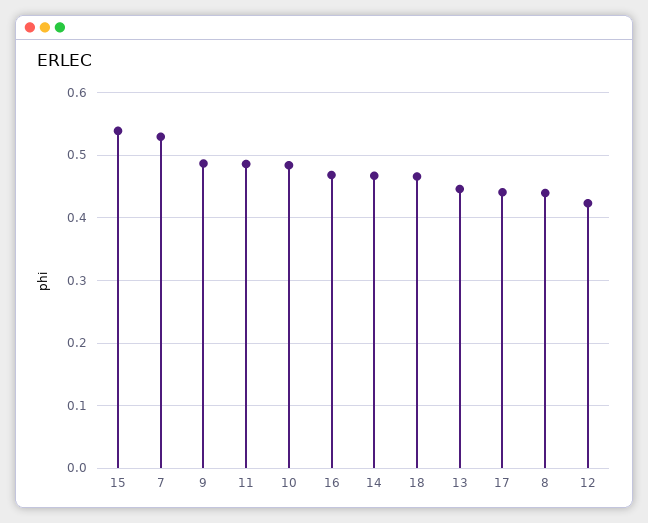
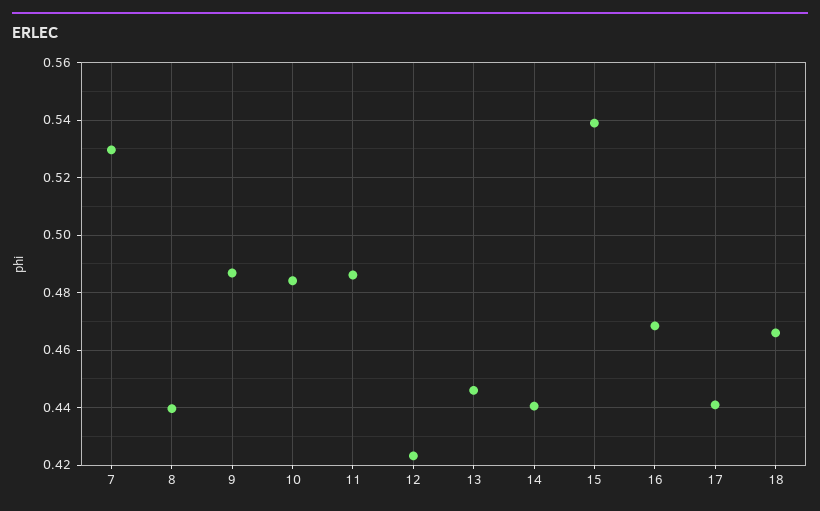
  {
    "15": 0.54,
    "7": 0.53,
    "9": 0.4875,
    "11": 0.485,
    "10": 0.485,
    "16": 0.4675,
-   "14": 0.47,
+   "14": 0.44,
    "18": 0.465,
    "13": 0.445,
    "17": 0.44,
    "8": 0.44,
    "12": 0.4225
  }

